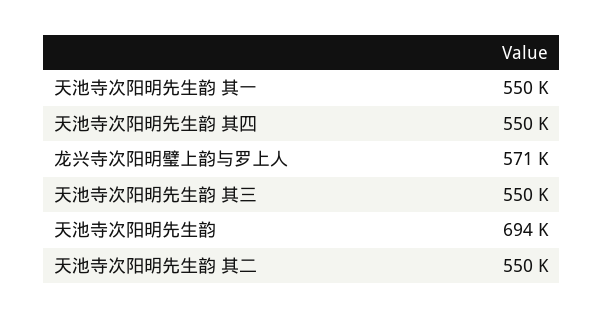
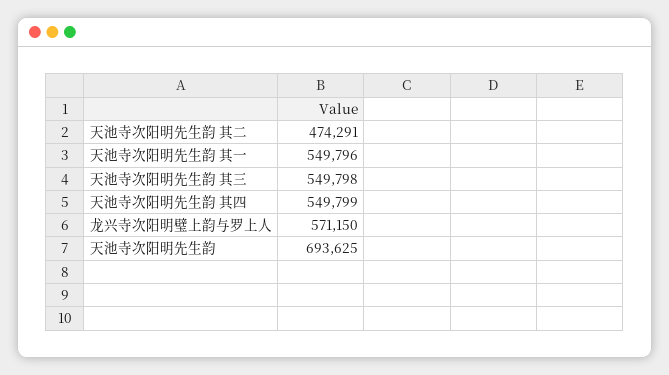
  {
    "天池寺次阳明先生韵 其一": 549796,
    "天池寺次阳明先生韵 其四": 549799,
    "龙兴寺次阳明璧上韵与罗上人": 571150,
    "天池寺次阳明先生韵 其三": 549798,
    "天池寺次阳明先生韵": 693625,
-   "天池寺次阳明先生韵 其二": 550000
+   "天池寺次阳明先生韵 其二": 474291
  }

